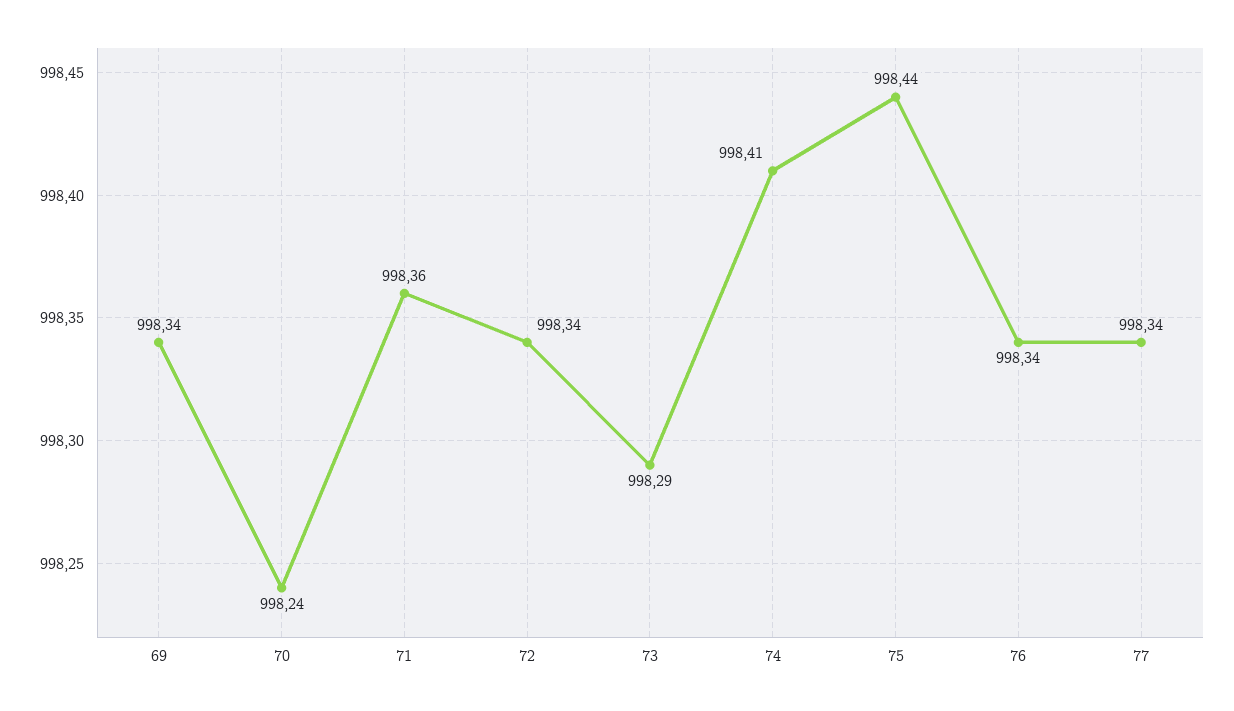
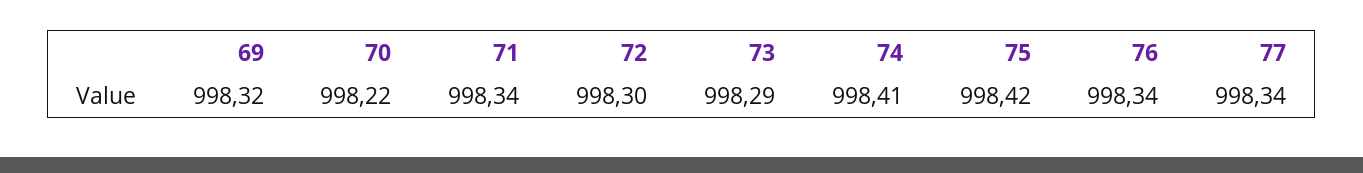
  {
-   "69": 998.34,
+   "69": 998.32,
-   "70": 998.24,
+   "70": 998.22,
-   "71": 998.36,
+   "71": 998.34,
-   "72": 998.34,
+   "72": 998.3,
    "73": 998.29,
    "74": 998.41,
-   "75": 998.44,
+   "75": 998.42,
    "76": 998.34,
    "77": 998.34
  }

